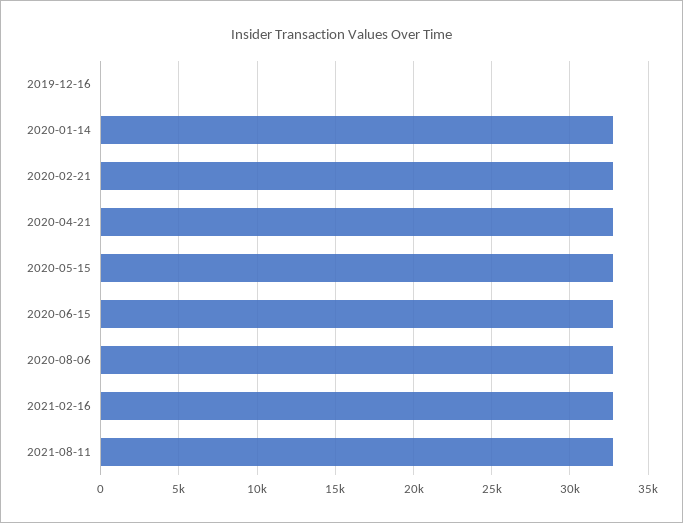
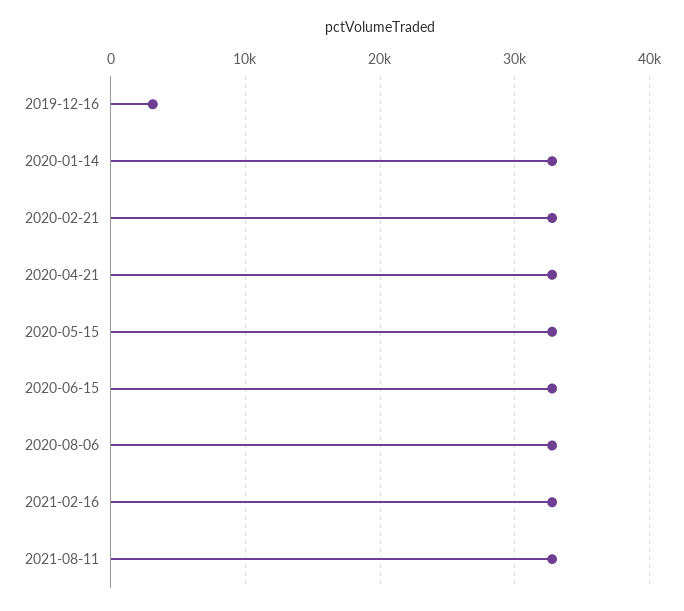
  {
-   "2019-12-16": 0,
+   "2019-12-16": 3000,
    "2020-01-14": 33000,
    "2020-02-21": 33000,
    "2020-04-21": 33000,
    "2020-05-15": 33000,
    "2020-06-15": 33000,
    "2020-08-06": 33000,
    "2021-02-16": 33000,
    "2021-08-11": 33000
  }

